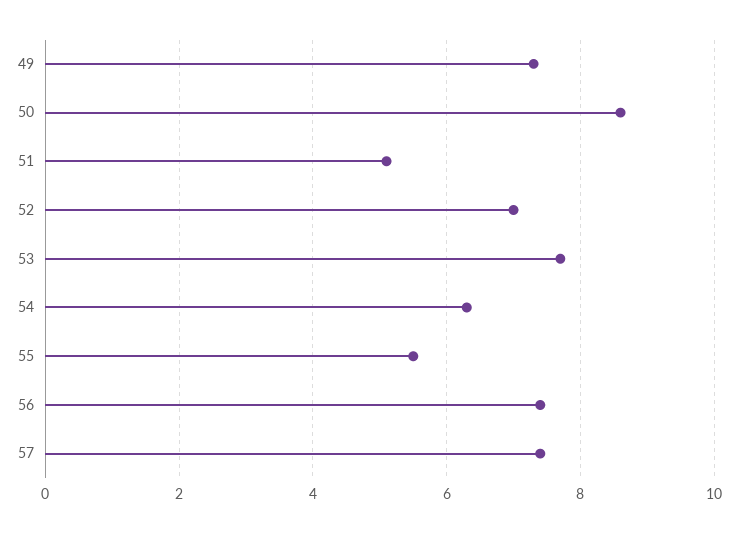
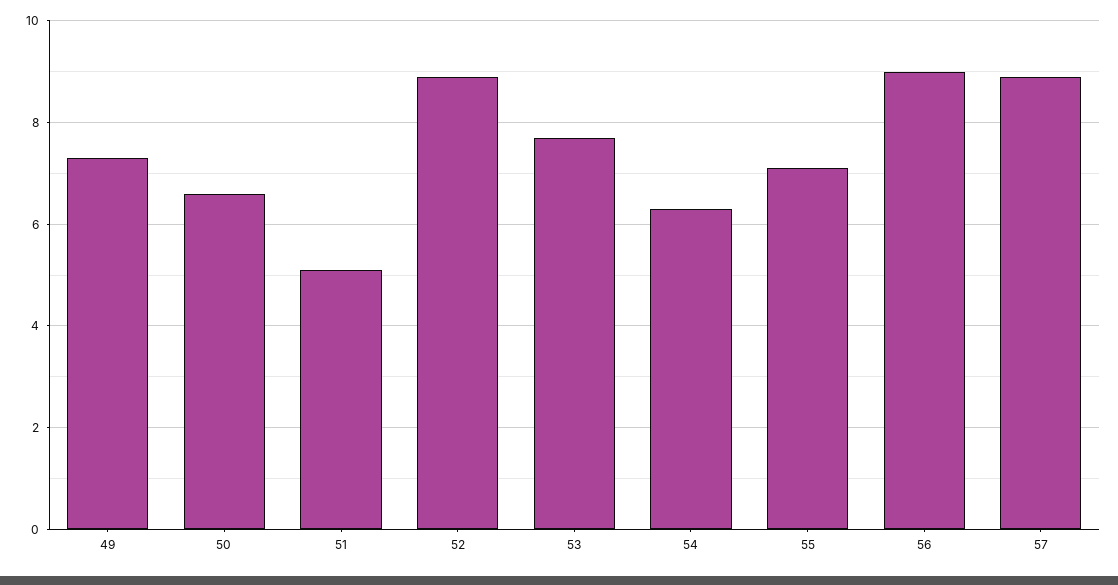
  {
    "49": 7.5,
-   "50": 8.5,
+   "50": 6.5,
    "51": 5,
-   "52": 7,
+   "52": 9,
    "53": 7.5,
    "54": 6.5,
-   "55": 5.5,
+   "55": 7,
-   "56": 7.5,
+   "56": 9,
-   "57": 7.5
+   "57": 9
  }

